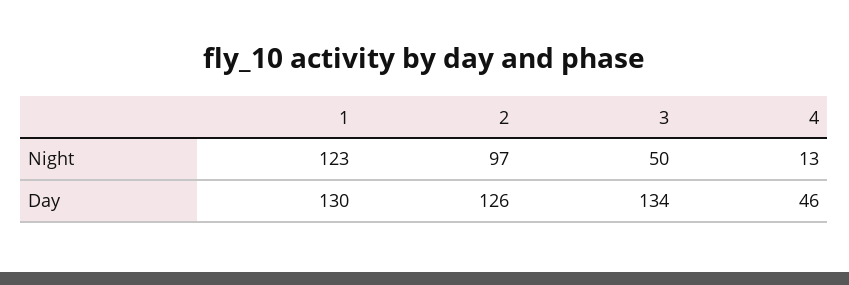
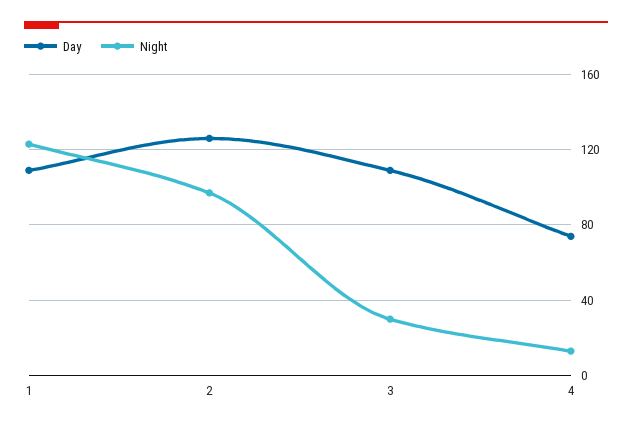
  {
    "Night": {
      "1": 123,
      "2": 97,
-     "3": 50,
+     "3": 30,
      "4": 13
    },
    "Day": {
-     "1": 130,
+     "1": 110,
      "2": 126,
-     "3": 134,
+     "3": 110,
-     "4": 46
+     "4": 75
    }
  }

